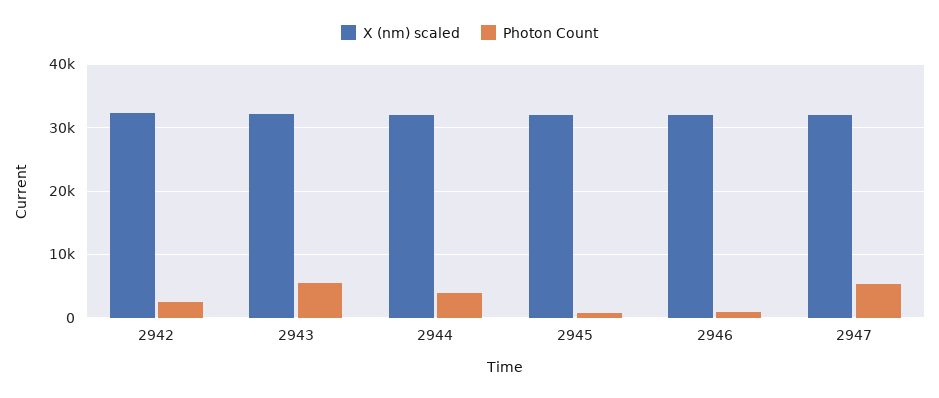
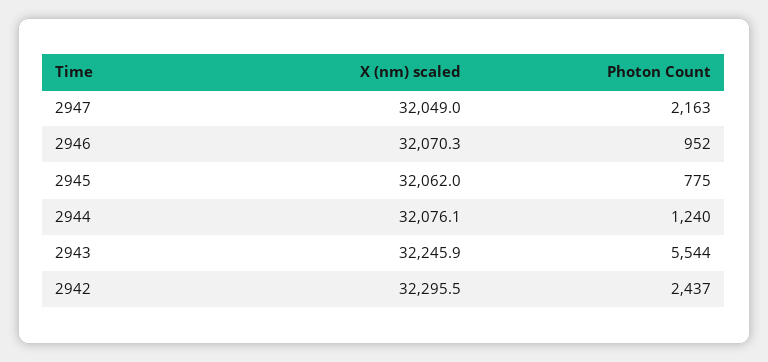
  {
    "X (nm) scaled": {
      "2942": 32295.5,
      "2943": 32245.9,
      "2944": 32076.1,
      "2945": 32062,
      "2946": 32070.3,
      "2947": 32049
    },
    "Photon Count": {
      "2942": 2437,
      "2943": 5544,
-     "2944": 4000,
+     "2944": 1240,
      "2945": 775,
      "2946": 952,
-     "2947": 5000
+     "2947": 2163
    }
  }

